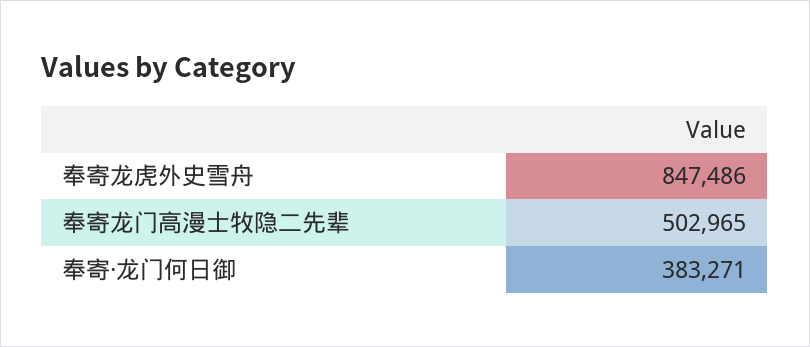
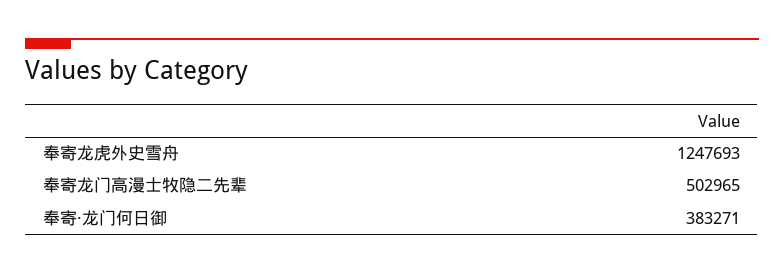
  {
-   "奉寄龙虎外史雪舟": 847486,
+   "奉寄龙虎外史雪舟": 1247693,
    "奉寄龙门高漫士牧隐二先辈": 502965,
    "奉寄·龙门何日御": 383271
  }

